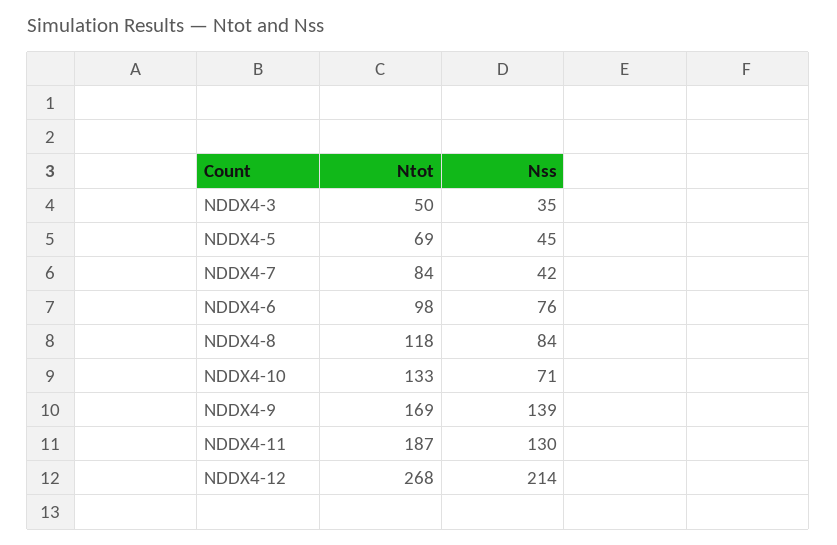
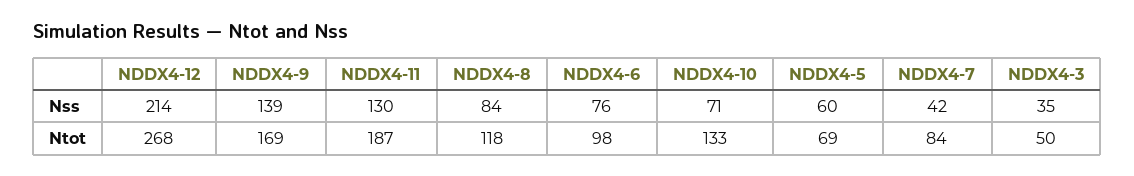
  {
    "Ntot": {
      "NDDX4-3": 50,
      "NDDX4-5": 69,
      "NDDX4-7": 84,
      "NDDX4-6": 98,
      "NDDX4-8": 118,
      "NDDX4-10": 133,
      "NDDX4-9": 169,
      "NDDX4-11": 187,
      "NDDX4-12": 268
    },
    "Nss": {
      "NDDX4-3": 35,
-     "NDDX4-5": 45,
+     "NDDX4-5": 60,
      "NDDX4-7": 42,
      "NDDX4-6": 76,
      "NDDX4-8": 84,
      "NDDX4-10": 71,
      "NDDX4-9": 139,
      "NDDX4-11": 130,
      "NDDX4-12": 214
    }
  }

